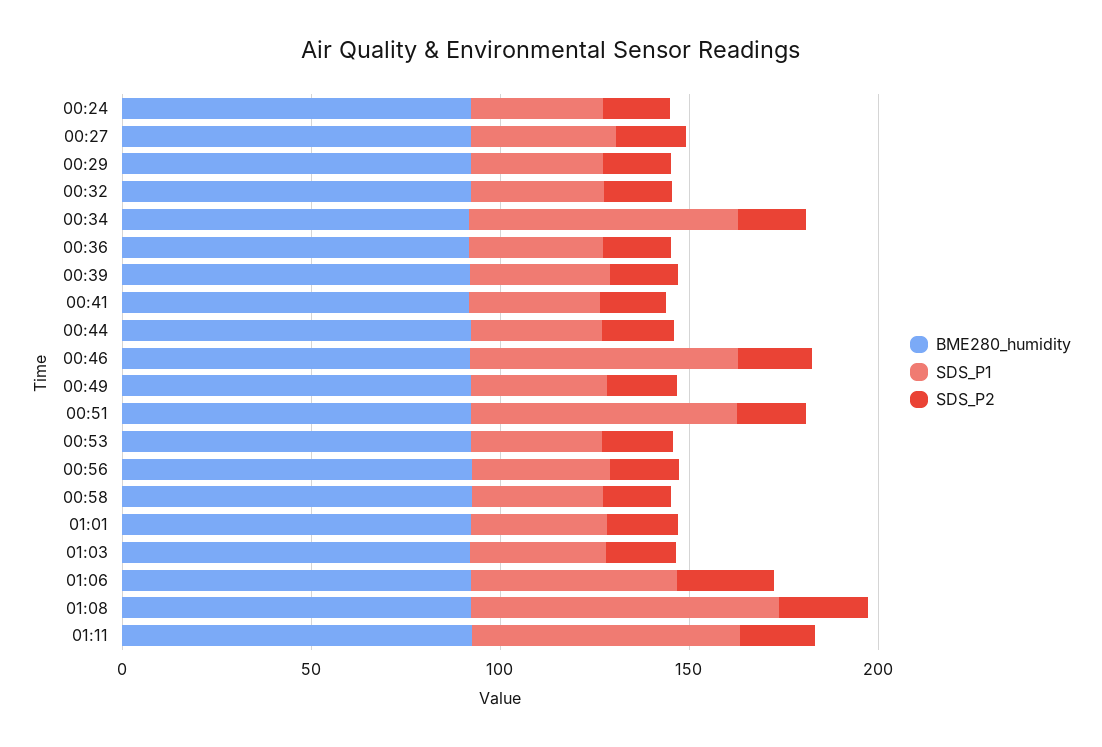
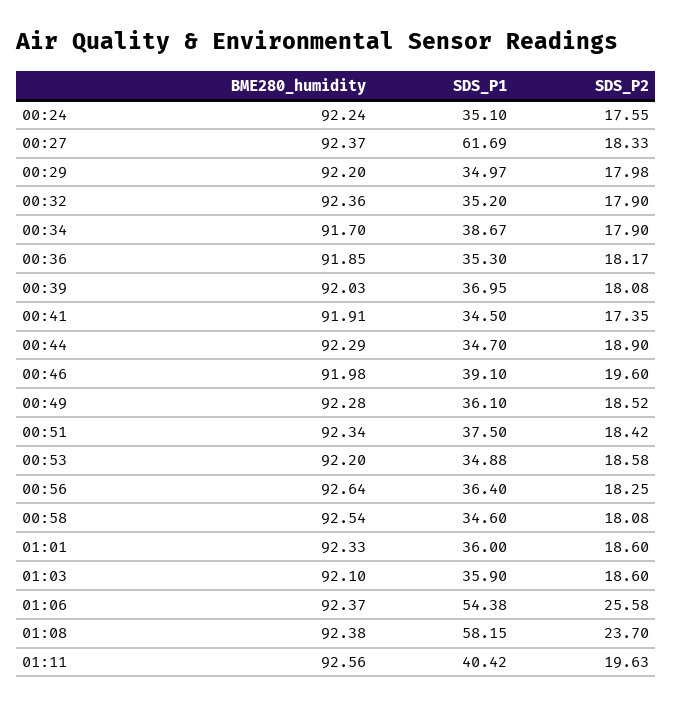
  {
    "BME280_humidity": {
      "00:24": 92.24,
      "00:27": 92.37,
      "00:29": 92.2,
      "00:32": 92.36,
      "00:34": 91.7,
      "00:36": 91.85,
      "00:39": 92.03,
      "00:41": 91.91,
      "00:44": 92.29,
      "00:46": 91.98,
      "00:49": 92.28,
      "00:51": 92.34,
      "00:53": 92.2,
      "00:56": 92.64,
      "00:58": 92.54,
      "01:01": 92.33,
      "01:03": 92.1,
      "01:06": 92.37,
      "01:08": 92.38,
      "01:11": 92.56
    },
    "SDS_P1": {
      "00:24": 35.1,
-     "00:27": 40,
+     "00:27": 61.69,
      "00:29": 34.97,
      "00:32": 35.2,
-     "00:34": 70,
+     "00:34": 38.67,
      "00:36": 35.3,
      "00:39": 36.95,
      "00:41": 34.5,
      "00:44": 34.7,
-     "00:46": 70,
+     "00:46": 39.1,
      "00:49": 36.1,
-     "00:51": 70,
+     "00:51": 37.5,
      "00:53": 34.88,
      "00:56": 36.4,
      "00:58": 34.6,
      "01:01": 36,
      "01:03": 35.9,
      "01:06": 54.38,
-     "01:08": 80,
+     "01:08": 58.15,
-     "01:11": 70
+     "01:11": 40.42
    },
    "SDS_P2": {
      "00:24": 17.55,
      "00:27": 18.33,
      "00:29": 17.98,
      "00:32": 17.9,
      "00:34": 17.9,
      "00:36": 18.17,
      "00:39": 18.08,
      "00:41": 17.35,
      "00:44": 18.9,
      "00:46": 19.6,
      "00:49": 18.52,
      "00:51": 18.42,
      "00:53": 18.58,
      "00:56": 18.25,
      "00:58": 18.08,
      "01:01": 18.6,
      "01:03": 18.6,
      "01:06": 25.58,
      "01:08": 23.7,
      "01:11": 19.63
    }
  }

